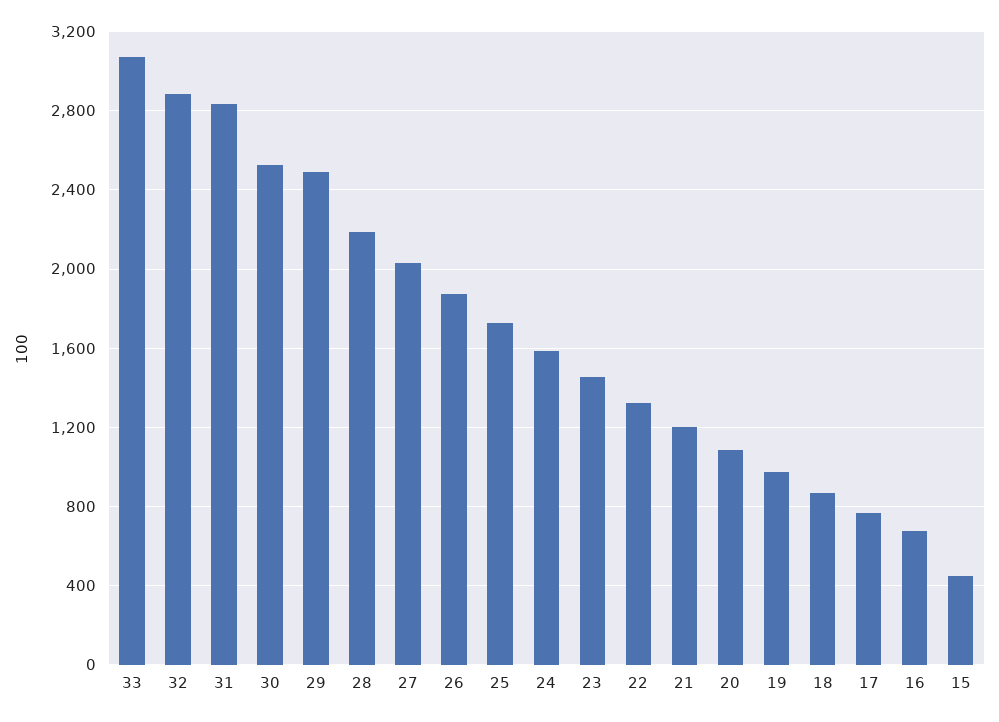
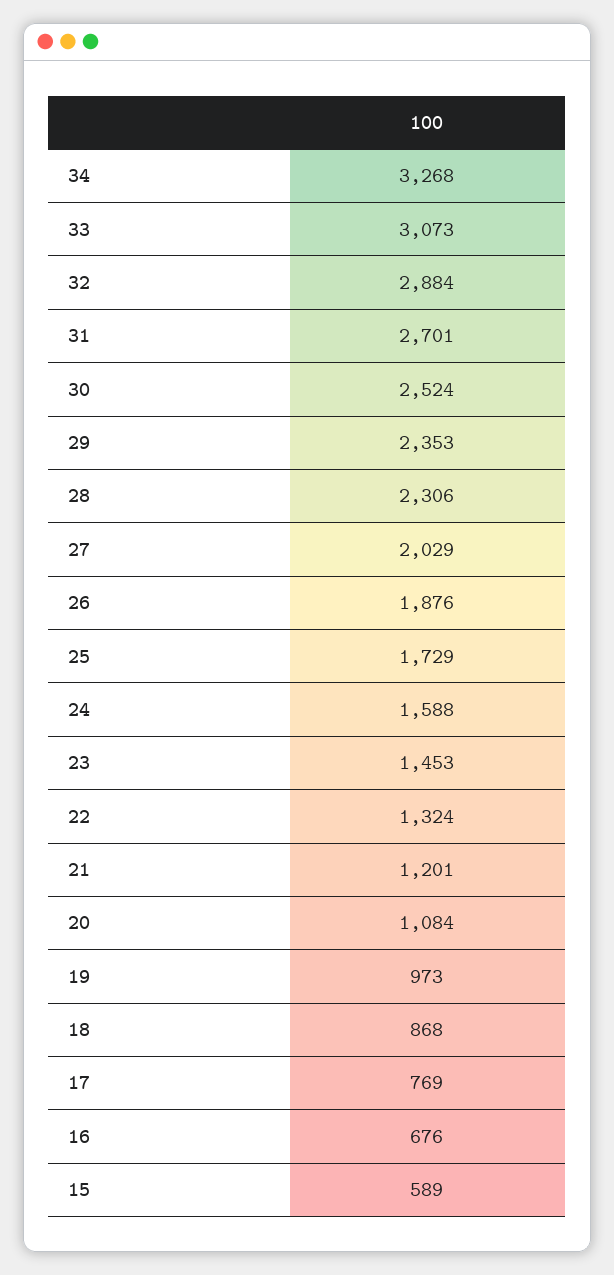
  {
    "33": 3073,
    "32": 2884,
-   "31": 2850,
+   "31": 2701,
    "30": 2524,
-   "29": 2500,
+   "29": 2353,
-   "28": 2200,
+   "28": 2306,
    "27": 2029,
    "26": 1876,
    "25": 1729,
    "24": 1588,
    "23": 1453,
    "22": 1324,
    "21": 1201,
    "20": 1084,
    "19": 973,
    "18": 868,
    "17": 769,
    "16": 676,
-   "15": 450
+   "15": 589,
+   "34": 3268
  }

